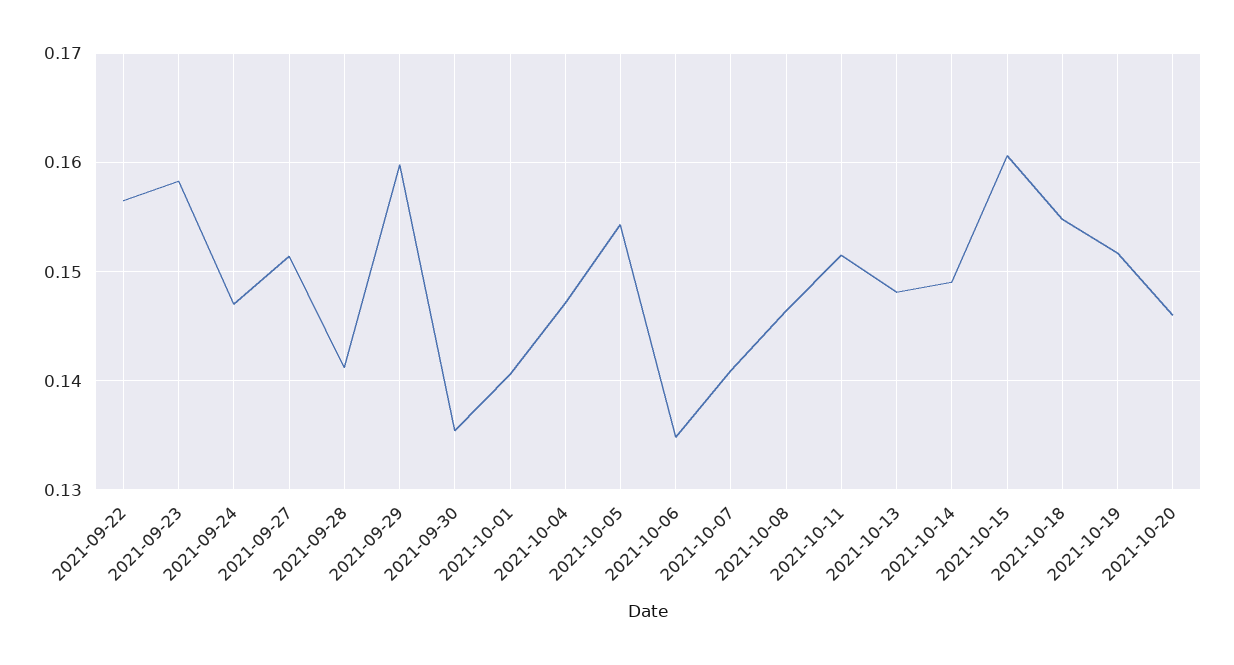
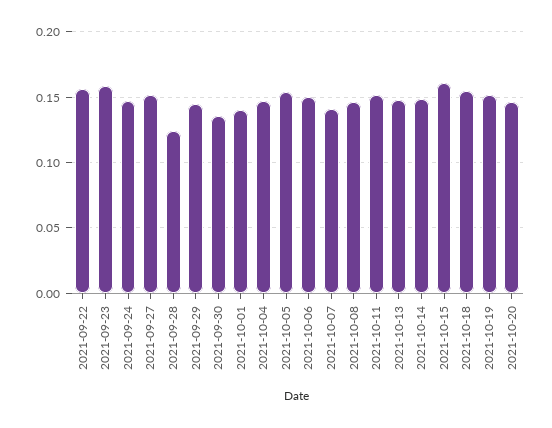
  {
    "2021-09-22": 0.157,
    "2021-09-23": 0.158,
    "2021-09-24": 0.147,
    "2021-09-27": 0.151,
-   "2021-09-28": 0.141,
+   "2021-09-28": 0.125,
-   "2021-09-29": 0.16,
+   "2021-09-29": 0.145,
    "2021-09-30": 0.135,
    "2021-10-01": 0.141,
    "2021-10-04": 0.147,
    "2021-10-05": 0.154,
-   "2021-10-06": 0.135,
+   "2021-10-06": 0.15,
    "2021-10-07": 0.141,
    "2021-10-08": 0.146,
    "2021-10-11": 0.152,
    "2021-10-13": 0.148,
    "2021-10-14": 0.149,
    "2021-10-15": 0.161,
    "2021-10-18": 0.155,
    "2021-10-19": 0.152,
    "2021-10-20": 0.146
  }

